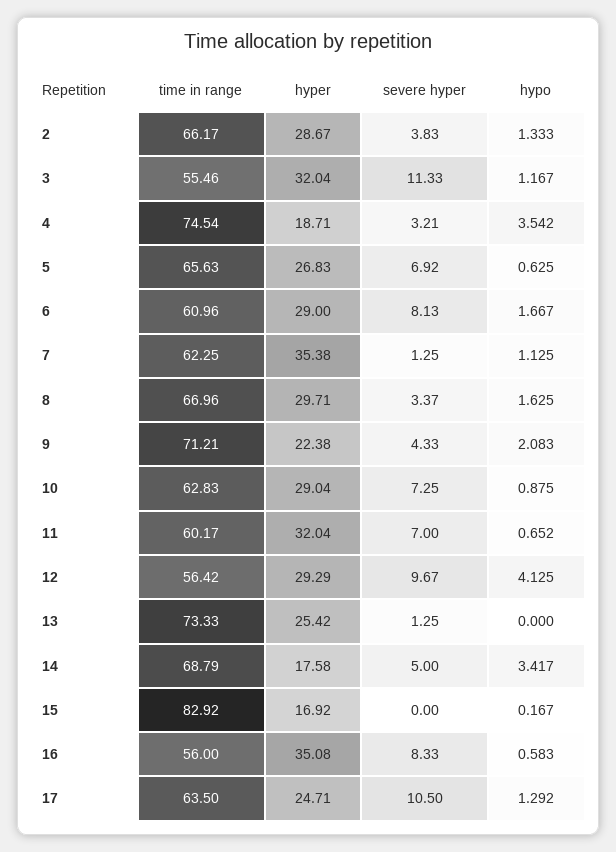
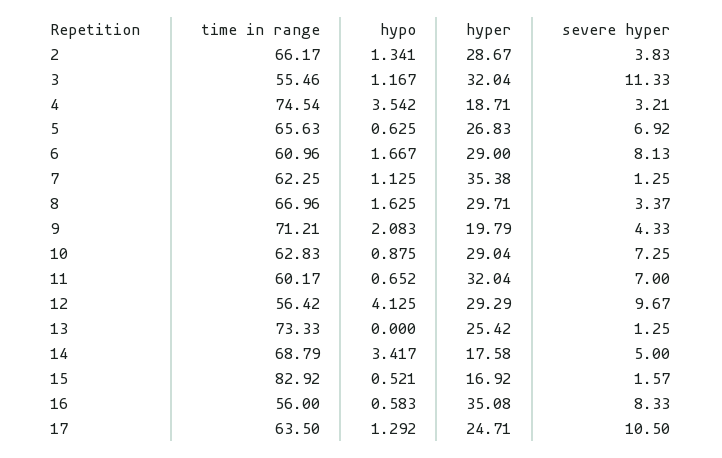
  {
    "time in range": {
      "2": 66.17,
      "3": 55.46,
      "4": 74.54,
      "5": 65.63,
      "6": 60.96,
      "7": 62.25,
      "8": 66.96,
      "9": 71.21,
      "10": 62.83,
      "11": 60.17,
      "12": 56.42,
      "13": 73.33,
      "14": 68.79,
      "15": 82.92,
      "16": 56,
      "17": 63.5
    },
    "hyper": {
      "2": 28.67,
      "3": 32.04,
      "4": 18.71,
      "5": 26.83,
      "6": 29,
      "7": 35.38,
      "8": 29.71,
-     "9": 22.38,
+     "9": 19.79,
      "10": 29.04,
      "11": 32.04,
      "12": 29.29,
      "13": 25.42,
      "14": 17.58,
      "15": 16.92,
      "16": 35.08,
      "17": 24.71
    },
    "severe hyper": {
      "2": 3.83,
      "3": 11.33,
      "4": 3.21,
      "5": 6.92,
      "6": 8.13,
      "7": 1.25,
      "8": 3.37,
      "9": 4.33,
      "10": 7.25,
      "11": 7,
      "12": 9.67,
      "13": 1.25,
      "14": 5,
-     "15": 0,
+     "15": 1.57,
      "16": 8.33,
      "17": 10.5
    },
    "hypo": {
-     "2": 1.333,
+     "2": 1.341,
      "3": 1.167,
      "4": 3.542,
      "5": 0.625,
      "6": 1.667,
      "7": 1.125,
      "8": 1.625,
      "9": 2.083,
      "10": 0.875,
      "11": 0.652,
      "12": 4.125,
      "13": 0,
      "14": 3.417,
-     "15": 0.167,
+     "15": 0.521,
      "16": 0.583,
      "17": 1.292
    }
  }

